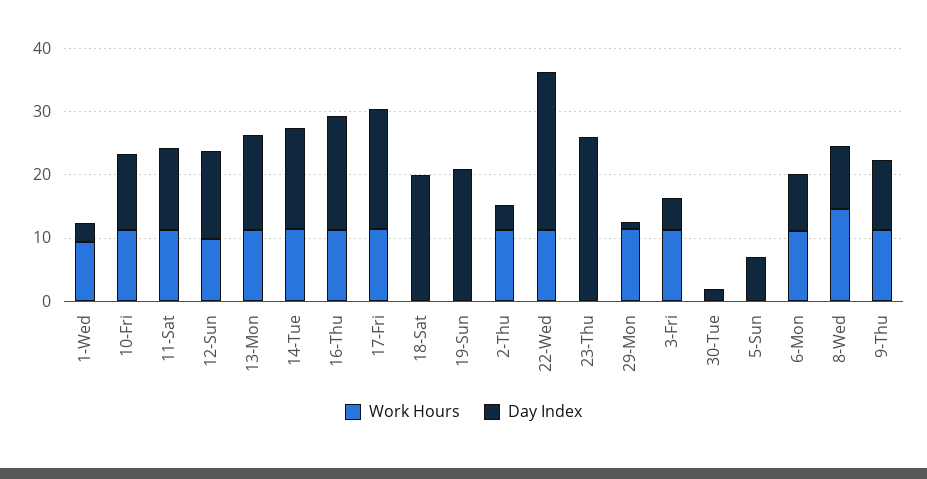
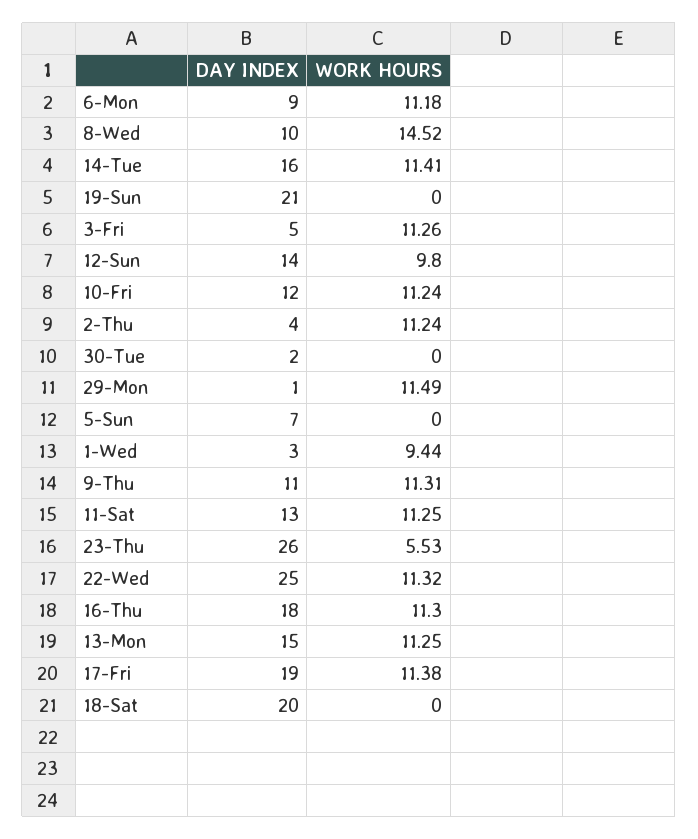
  {
    "Work Hours": {
      "1-Wed": 9.44,
      "10-Fri": 11.24,
      "11-Sat": 11.25,
      "12-Sun": 9.8,
      "13-Mon": 11.25,
      "14-Tue": 11.41,
      "16-Thu": 11.3,
      "17-Fri": 11.38,
      "18-Sat": 0,
      "19-Sun": 0,
      "2-Thu": 11.24,
      "22-Wed": 11.32,
-     "23-Thu": 0,
+     "23-Thu": 5.53,
      "29-Mon": 11.49,
      "3-Fri": 11.26,
      "30-Tue": 0,
      "5-Sun": 0,
      "6-Mon": 11.18,
      "8-Wed": 14.52,
      "9-Thu": 11.31
    },
    "Day Index": {
      "1-Wed": 3,
      "10-Fri": 12,
      "11-Sat": 13,
      "12-Sun": 14,
      "13-Mon": 15,
      "14-Tue": 16,
      "16-Thu": 18,
      "17-Fri": 19,
      "18-Sat": 20,
      "19-Sun": 21,
      "2-Thu": 4,
      "22-Wed": 25,
      "23-Thu": 26,
      "29-Mon": 1,
      "3-Fri": 5,
      "30-Tue": 2,
      "5-Sun": 7,
      "6-Mon": 9,
      "8-Wed": 10,
      "9-Thu": 11
    }
  }

